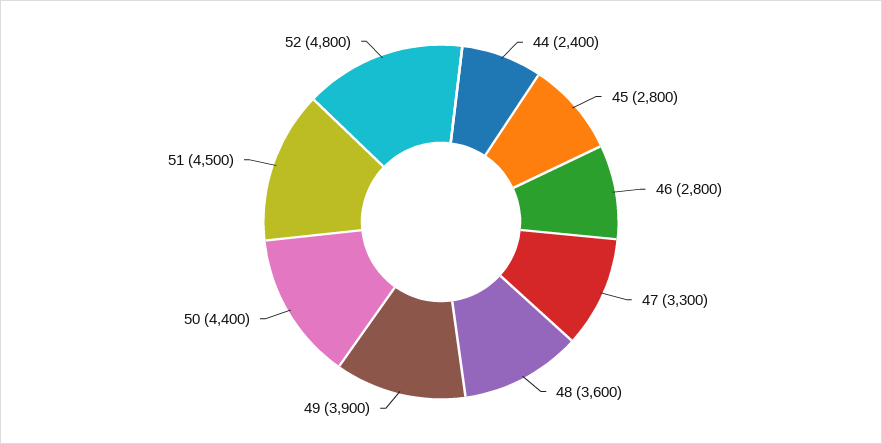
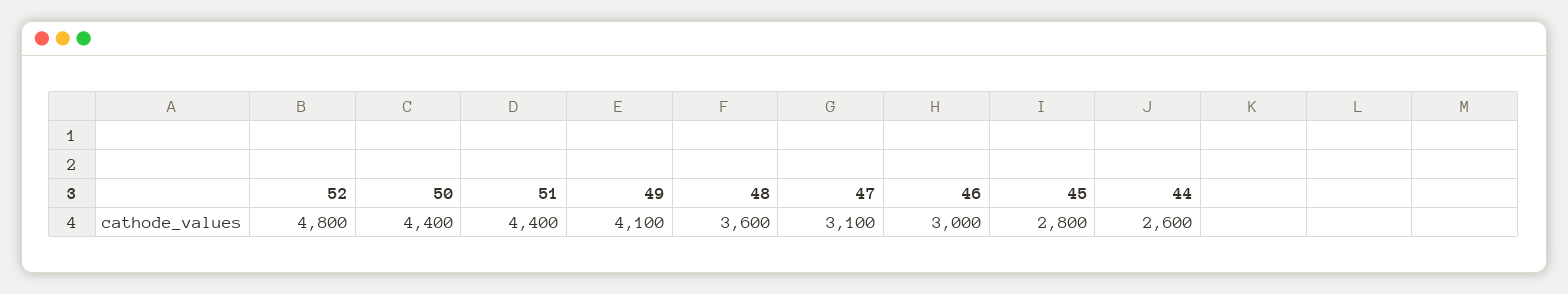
  {
-   "44": 2400,
+   "44": 2600,
    "45": 2800,
-   "46": 2800,
+   "46": 3000,
-   "47": 3300,
+   "47": 3100,
    "48": 3600,
-   "49": 3900,
+   "49": 4100,
    "50": 4400,
-   "51": 4500,
+   "51": 4400,
    "52": 4800
  }

